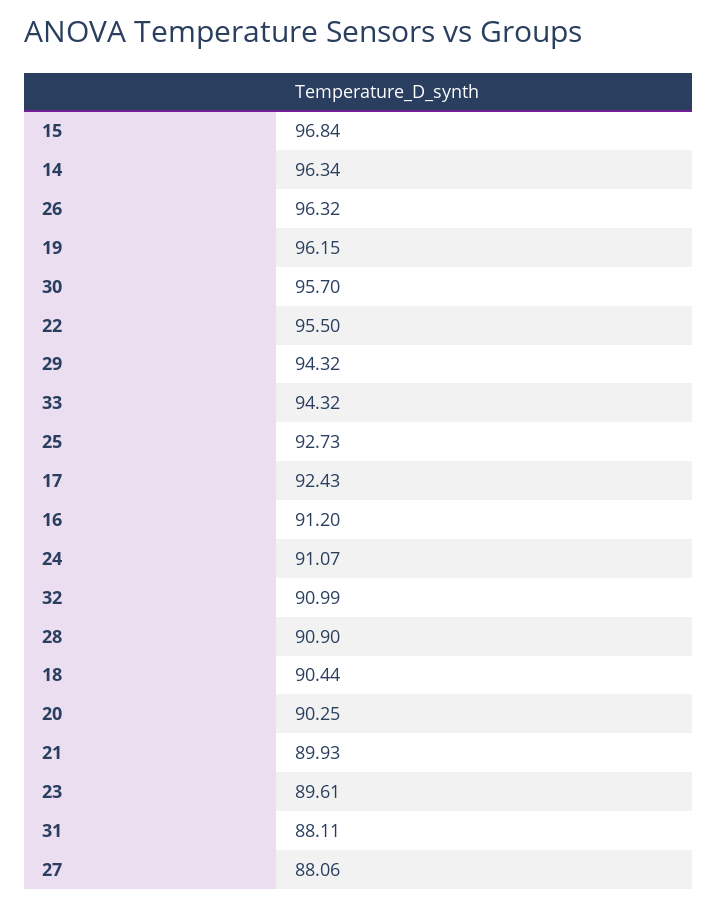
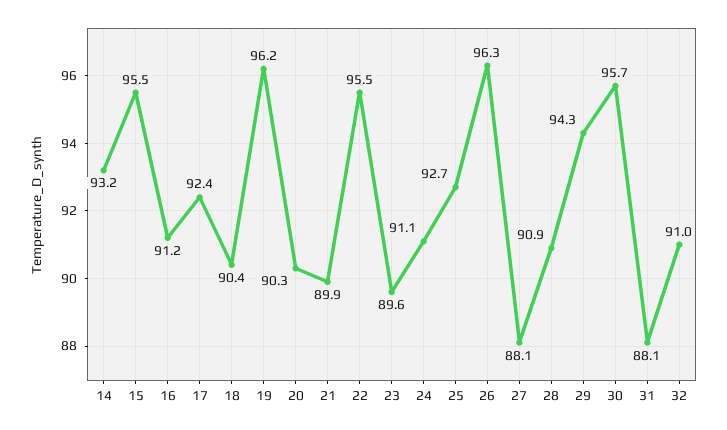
  {
-   "15": 96.84,
+   "15": 95.5,
-   "14": 96.34,
+   "14": 93.2,
    "26": 96.32,
    "19": 96.15,
    "30": 95.7,
    "22": 95.5,
    "29": 94.32,
-   "33": 94.32,
    "25": 92.73,
    "17": 92.43,
    "16": 91.2,
    "24": 91.07,
    "32": 90.99,
    "28": 90.9,
    "18": 90.44,
    "20": 90.25,
    "21": 89.93,
    "23": 89.61,
    "31": 88.11,
    "27": 88.06
  }

